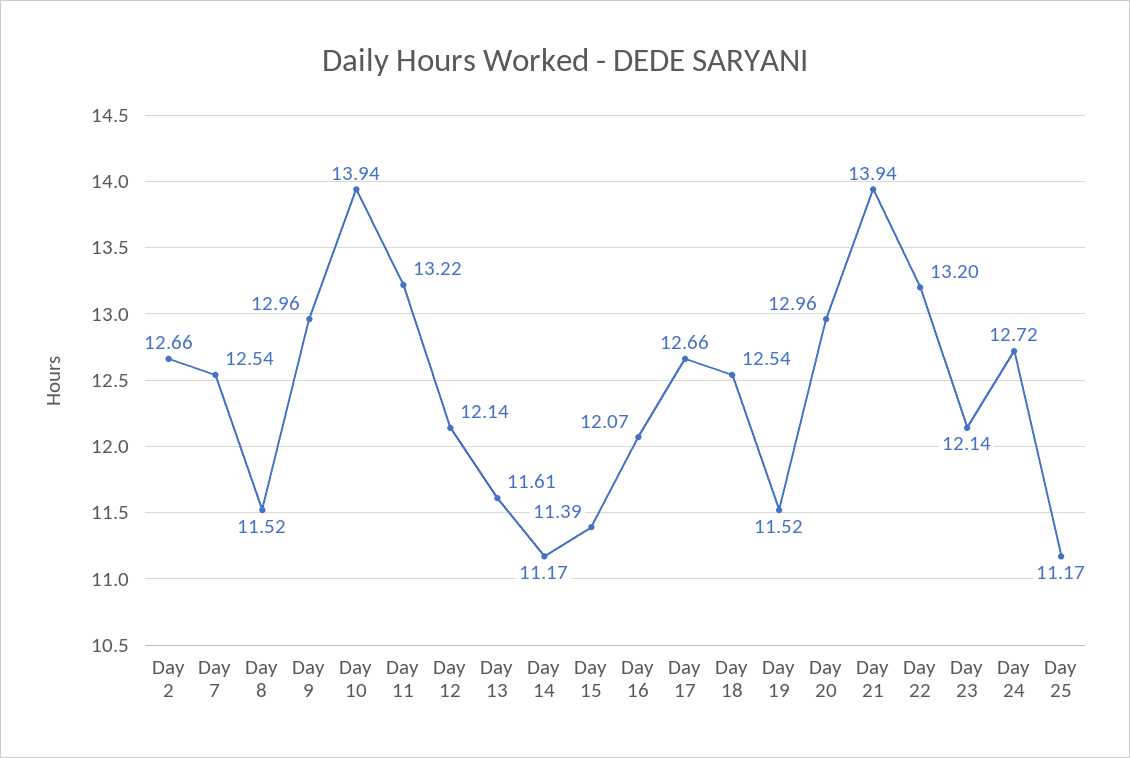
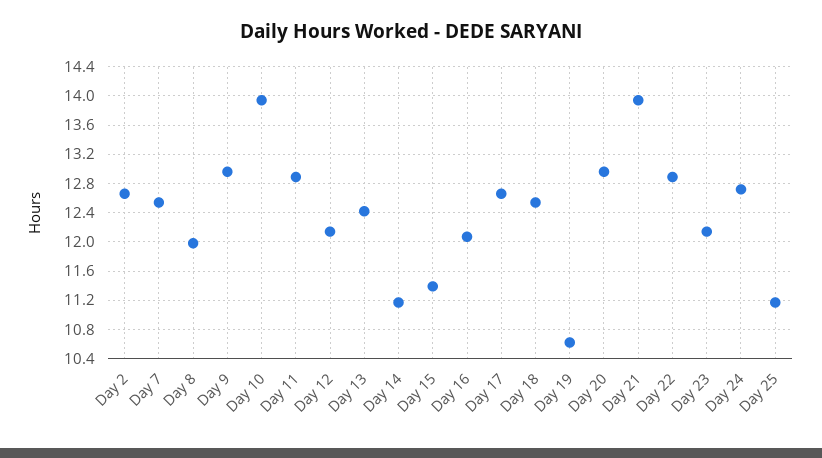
  {
    "Day 2": 12.66,
    "Day 7": 12.54,
-   "Day 8": 11.52,
+   "Day 8": 12,
    "Day 9": 12.96,
    "Day 10": 13.94,
-   "Day 11": 13.22,
+   "Day 11": 12.9,
    "Day 12": 12.14,
-   "Day 13": 11.61,
+   "Day 13": 12.4,
    "Day 14": 11.17,
    "Day 15": 11.39,
    "Day 16": 12.07,
    "Day 17": 12.66,
    "Day 18": 12.54,
-   "Day 19": 11.52,
+   "Day 19": 10.6,
    "Day 20": 12.96,
    "Day 21": 13.94,
-   "Day 22": 13.2,
+   "Day 22": 12.9,
    "Day 23": 12.14,
    "Day 24": 12.72,
    "Day 25": 11.17
  }

